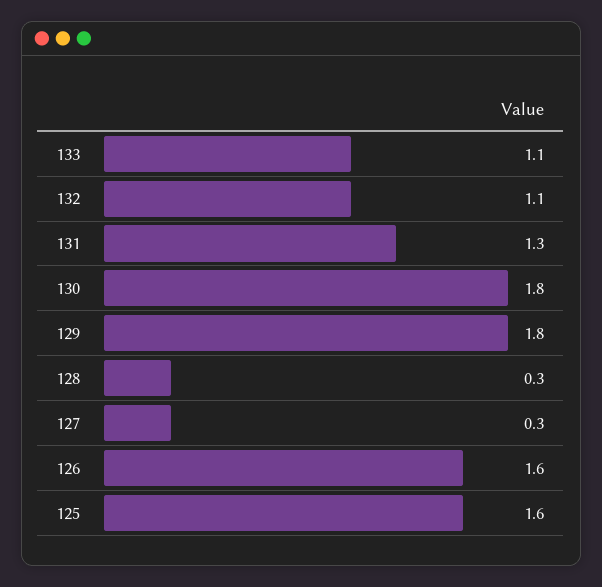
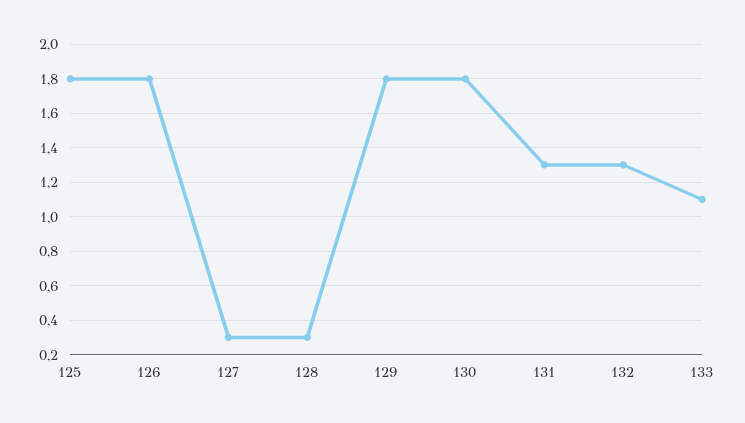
  {
    "133": 1.1,
-   "132": 1.1,
+   "132": 1.3,
    "131": 1.3,
    "130": 1.8,
    "129": 1.8,
    "128": 0.3,
    "127": 0.3,
-   "126": 1.6,
+   "126": 1.8,
-   "125": 1.6
+   "125": 1.8
  }

